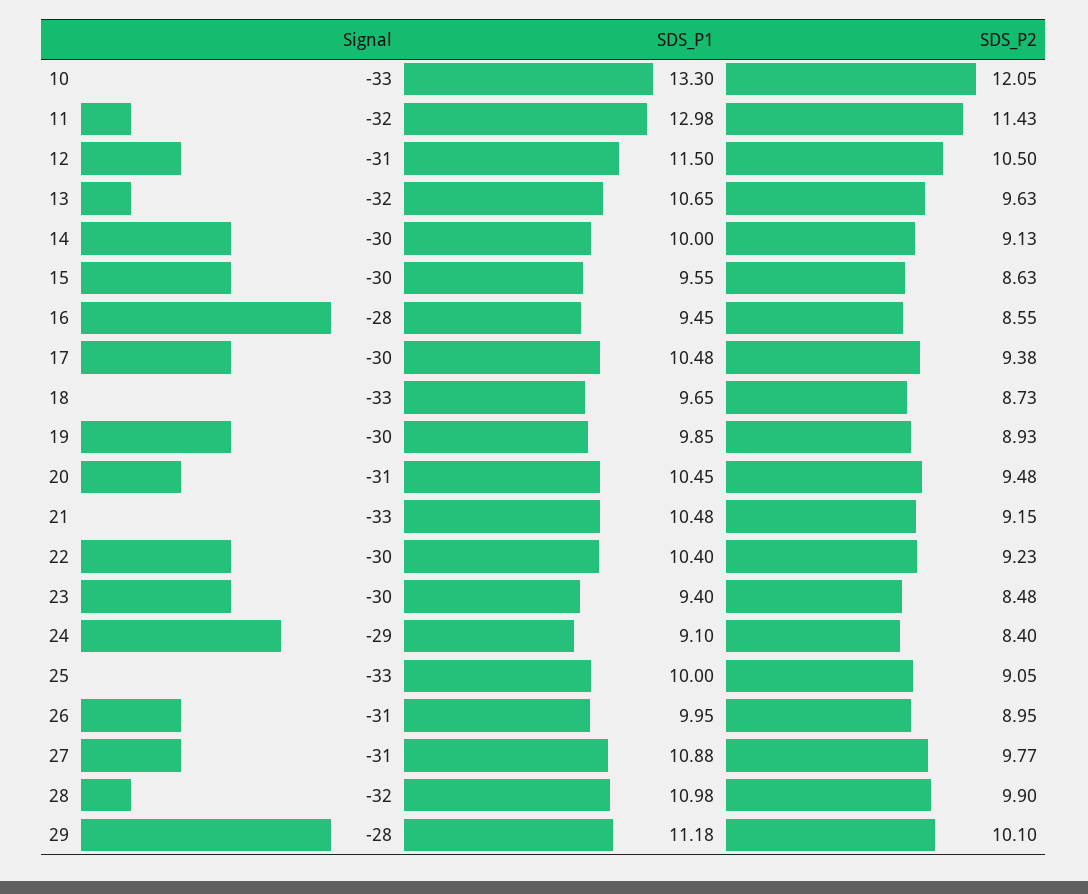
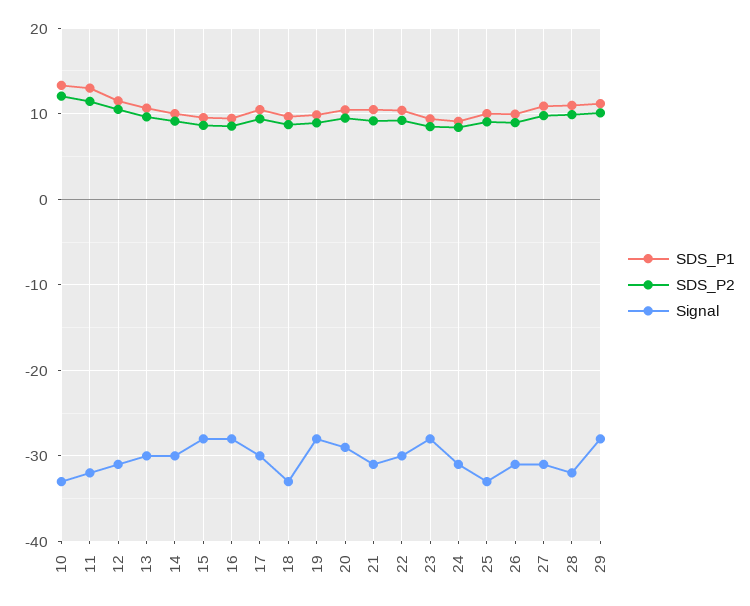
  {
    "Signal": {
      "10": -33,
      "11": -32,
      "12": -31,
-     "13": -32,
+     "13": -30,
      "14": -30,
-     "15": -30,
+     "15": -28,
      "16": -28,
      "17": -30,
      "18": -33,
-     "19": -30,
+     "19": -28,
-     "20": -31,
+     "20": -29,
-     "21": -33,
+     "21": -31,
      "22": -30,
-     "23": -30,
+     "23": -28,
-     "24": -29,
+     "24": -31,
      "25": -33,
      "26": -31,
      "27": -31,
      "28": -32,
      "29": -28
    },
    "SDS_P1": {
      "10": 13.3,
      "11": 12.98,
      "12": 11.5,
      "13": 10.65,
      "14": 10,
      "15": 9.55,
      "16": 9.45,
      "17": 10.48,
      "18": 9.65,
      "19": 9.85,
      "20": 10.45,
      "21": 10.48,
      "22": 10.4,
      "23": 9.4,
      "24": 9.1,
      "25": 10,
      "26": 9.95,
      "27": 10.88,
      "28": 10.98,
      "29": 11.18
    },
    "SDS_P2": {
      "10": 12.05,
      "11": 11.43,
      "12": 10.5,
      "13": 9.63,
      "14": 9.13,
      "15": 8.63,
      "16": 8.55,
      "17": 9.38,
      "18": 8.73,
      "19": 8.93,
      "20": 9.48,
      "21": 9.15,
      "22": 9.23,
      "23": 8.48,
      "24": 8.4,
      "25": 9.05,
      "26": 8.95,
      "27": 9.77,
      "28": 9.9,
      "29": 10.1
    }
  }

